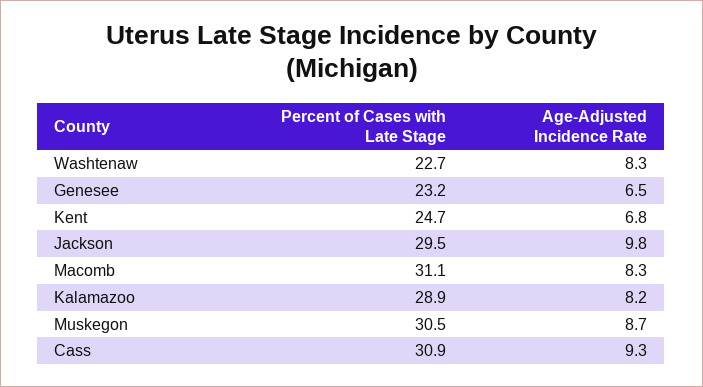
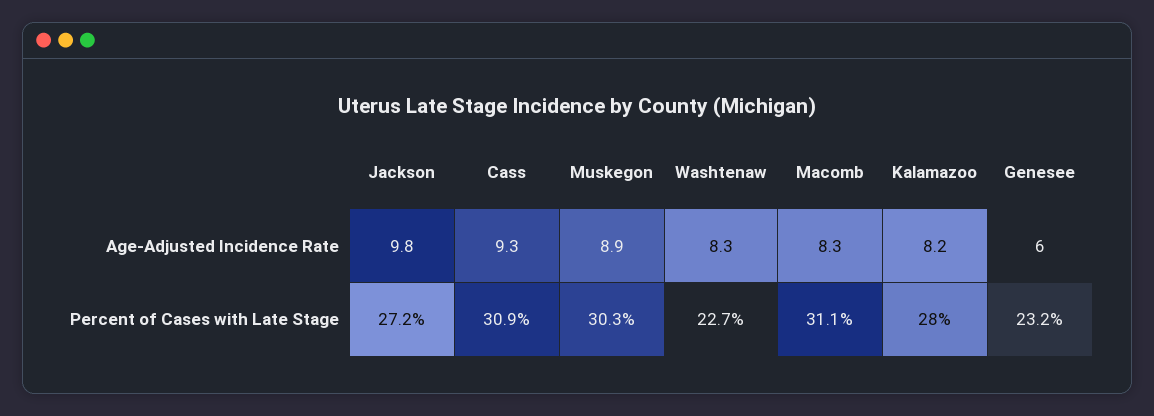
  {
    "Percent of Cases with Late Stage": {
      "Washtenaw": 22.7,
      "Genesee": 23.2,
-     "Kent": 24.7,
-     "Jackson": 29.5,
+     "Jackson": 27.2,
      "Macomb": 31.1,
-     "Kalamazoo": 28.9,
+     "Kalamazoo": 28,
-     "Muskegon": 30.5,
+     "Muskegon": 30.3,
      "Cass": 30.9
    },
    "Age-Adjusted Incidence Rate": {
      "Washtenaw": 8.3,
-     "Genesee": 6.5,
+     "Genesee": 6,
-     "Kent": 6.8,
      "Jackson": 9.8,
      "Macomb": 8.3,
      "Kalamazoo": 8.2,
-     "Muskegon": 8.7,
+     "Muskegon": 8.9,
      "Cass": 9.3
    }
  }

